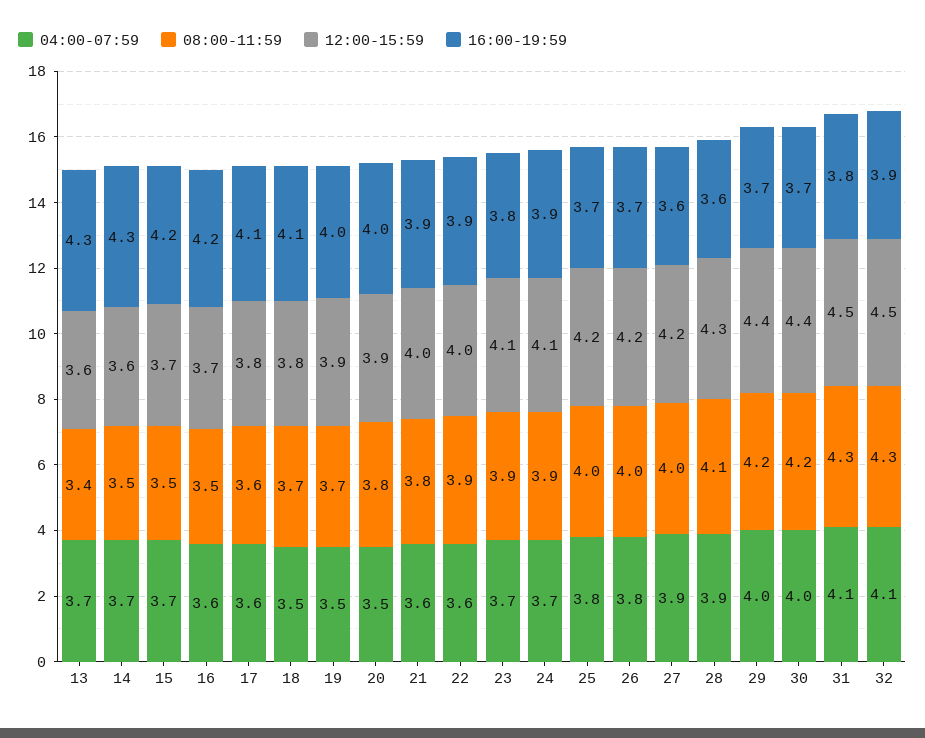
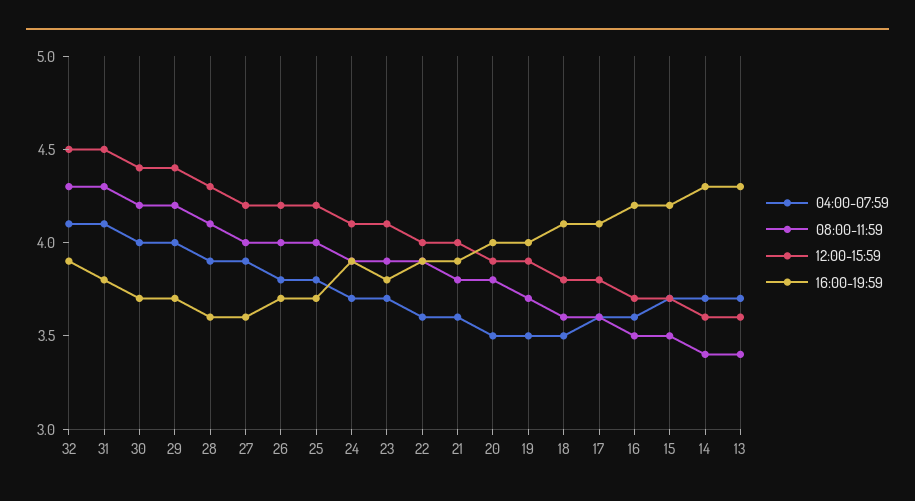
  {
    "04:00-07:59": {
      "13": 3.7,
      "14": 3.7,
      "15": 3.7,
      "16": 3.6,
      "17": 3.6,
      "18": 3.5,
      "19": 3.5,
      "20": 3.5,
      "21": 3.6,
      "22": 3.6,
      "23": 3.7,
      "24": 3.7,
      "25": 3.8,
      "26": 3.8,
      "27": 3.9,
      "28": 3.9,
      "29": 4,
      "30": 4,
      "31": 4.1,
      "32": 4.1
    },
    "08:00-11:59": {
      "13": 3.4,
-     "14": 3.5,
+     "14": 3.4,
      "15": 3.5,
      "16": 3.5,
      "17": 3.6,
-     "18": 3.7,
+     "18": 3.6,
      "19": 3.7,
      "20": 3.8,
      "21": 3.8,
      "22": 3.9,
      "23": 3.9,
      "24": 3.9,
      "25": 4,
      "26": 4,
      "27": 4,
      "28": 4.1,
      "29": 4.2,
      "30": 4.2,
      "31": 4.3,
      "32": 4.3
    },
    "12:00-15:59": {
      "13": 3.6,
      "14": 3.6,
      "15": 3.7,
      "16": 3.7,
      "17": 3.8,
      "18": 3.8,
      "19": 3.9,
      "20": 3.9,
      "21": 4,
      "22": 4,
      "23": 4.1,
      "24": 4.1,
      "25": 4.2,
      "26": 4.2,
      "27": 4.2,
      "28": 4.3,
      "29": 4.4,
      "30": 4.4,
      "31": 4.5,
      "32": 4.5
    },
    "16:00-19:59": {
      "13": 4.3,
      "14": 4.3,
      "15": 4.2,
      "16": 4.2,
      "17": 4.1,
      "18": 4.1,
      "19": 4,
      "20": 4,
      "21": 3.9,
      "22": 3.9,
      "23": 3.8,
      "24": 3.9,
      "25": 3.7,
      "26": 3.7,
      "27": 3.6,
      "28": 3.6,
      "29": 3.7,
      "30": 3.7,
      "31": 3.8,
      "32": 3.9
    }
  }

